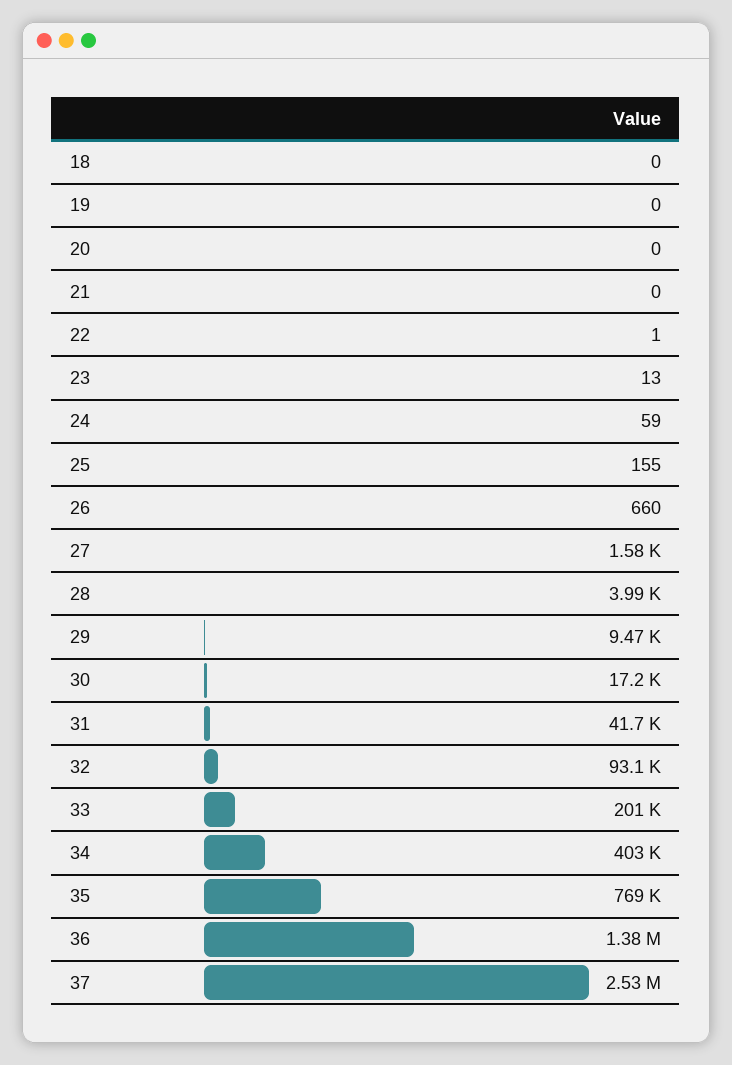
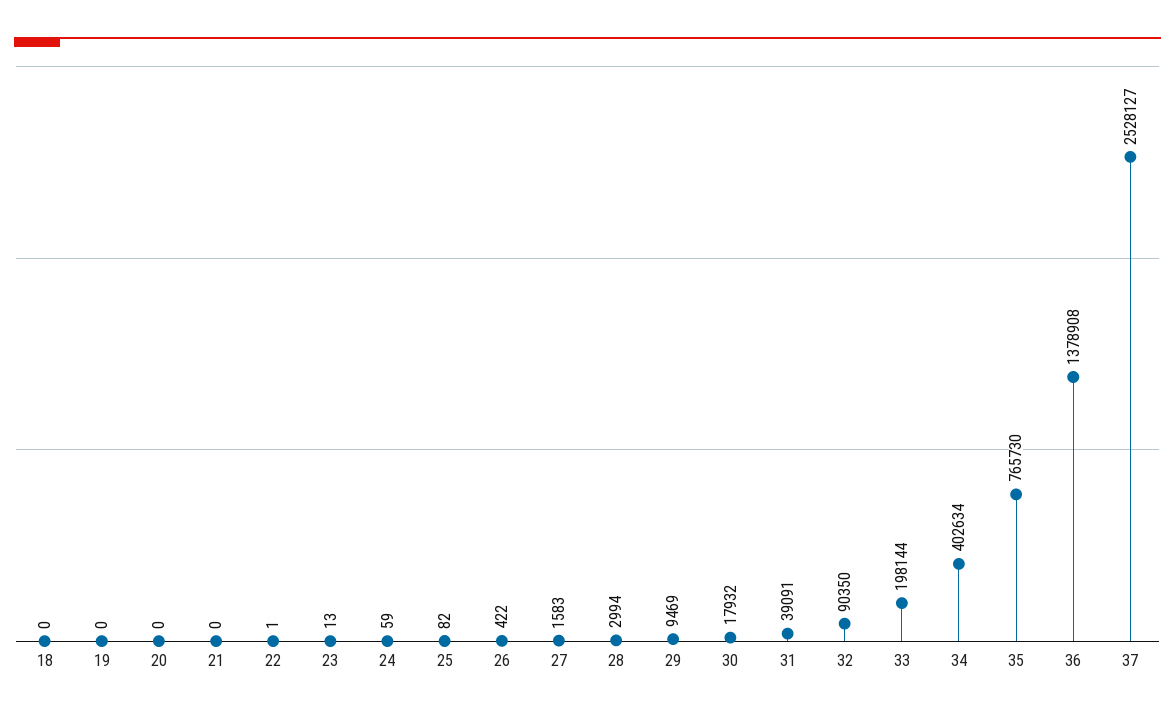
  {
    "18": 0,
    "19": 0,
    "20": 0,
    "21": 0,
    "22": 1,
    "23": 13,
    "24": 59,
-   "25": 155,
+   "25": 82,
-   "26": 660,
+   "26": 422,
    "27": 1583,
-   "28": 3990,
+   "28": 2994,
    "29": 9469,
-   "30": 17200,
+   "30": 17932,
-   "31": 41700,
+   "31": 39091,
-   "32": 93100,
+   "32": 90350,
-   "33": 201000,
+   "33": 198144,
    "34": 402634,
-   "35": 769000,
+   "35": 765730,
    "36": 1378908,
    "37": 2528127
  }

